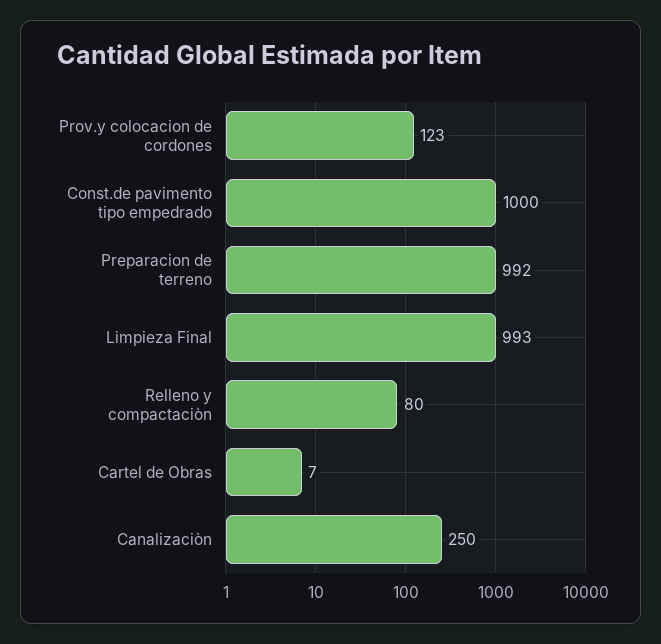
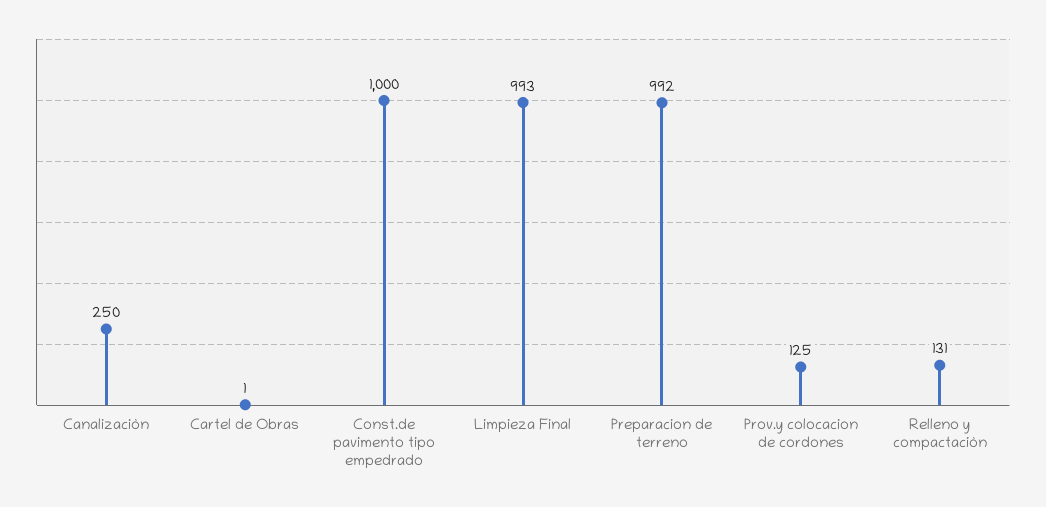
  {
-   "Prov.y colocacion de cordones": 123,
+   "Prov.y colocacion de cordones": 125,
    "Const.de pavimento tipo empedrado": 1000,
    "Preparacion de terreno": 992,
    "Limpieza Final": 993,
-   "Relleno y compactaciòn": 80,
+   "Relleno y compactaciòn": 131,
-   "Cartel de Obras": 7,
+   "Cartel de Obras": 1,
    "Canalizaciòn": 250
  }

